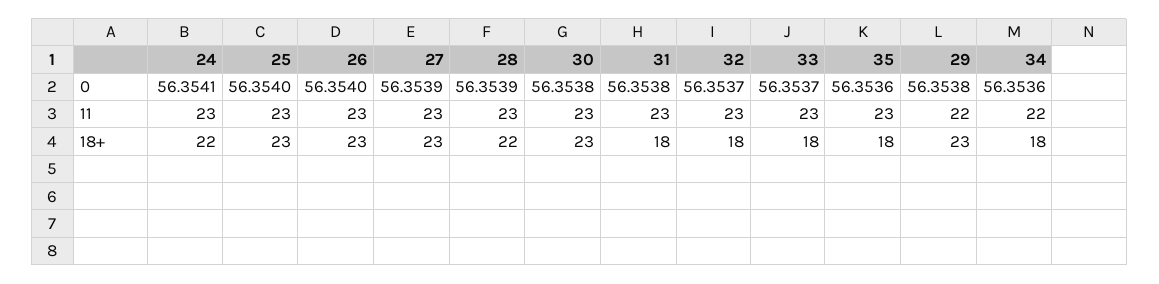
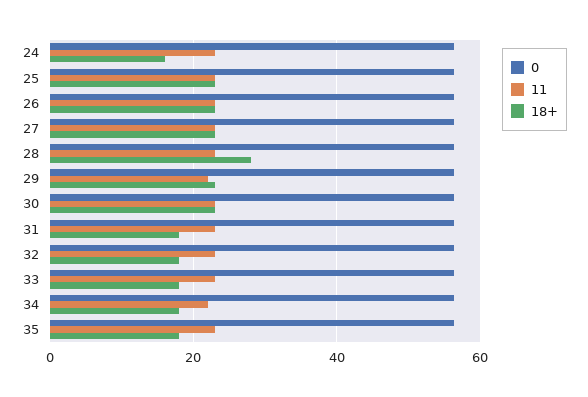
  {
    "0": {
      "24": 56.3541,
      "25": 56.354,
      "26": 56.354,
      "27": 56.3539,
      "28": 56.3539,
      "30": 56.3538,
      "31": 56.3538,
      "32": 56.3537,
      "33": 56.3537,
      "35": 56.3536,
      "29": 56.3538,
      "34": 56.3536
    },
    "11": {
      "24": 23,
      "25": 23,
      "26": 23,
      "27": 23,
      "28": 23,
      "30": 23,
      "31": 23,
      "32": 23,
      "33": 23,
      "35": 23,
      "29": 22,
      "34": 22
    },
    "18+": {
-     "24": 22,
+     "24": 16,
      "25": 23,
      "26": 23,
      "27": 23,
-     "28": 22,
+     "28": 28,
      "30": 23,
      "31": 18,
      "32": 18,
      "33": 18,
      "35": 18,
      "29": 23,
      "34": 18
    }
  }

